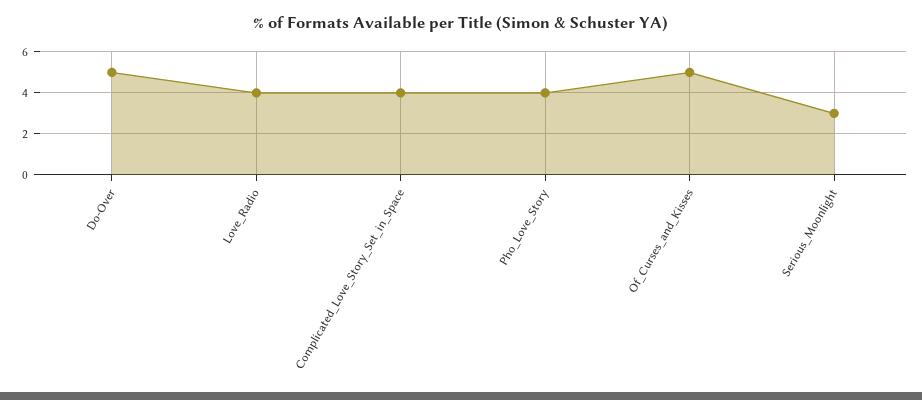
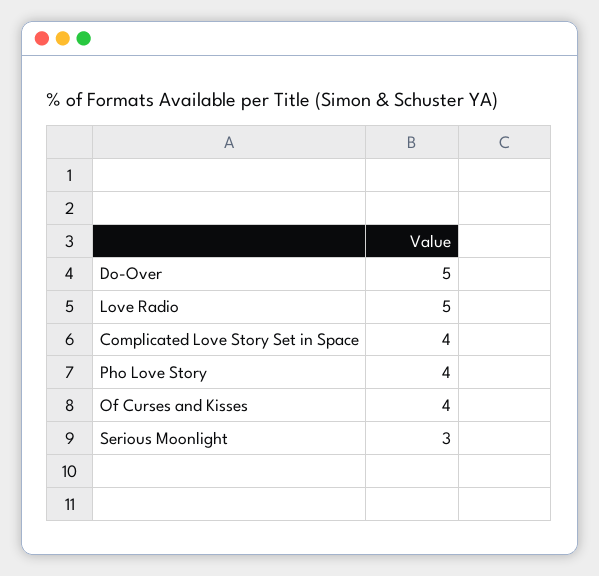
  {
    "Do-Over": 5,
-   "Love_Radio": 4,
+   "Love_Radio": 5,
    "Complicated_Love_Story_Set_in_Space": 4,
    "Pho_Love_Story": 4,
-   "Of_Curses_and_Kisses": 5,
+   "Of_Curses_and_Kisses": 4,
    "Serious_Moonlight": 3
  }

